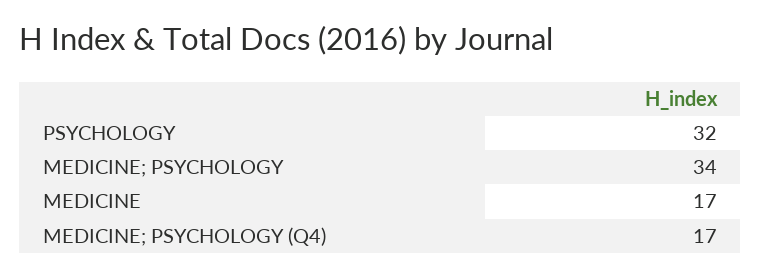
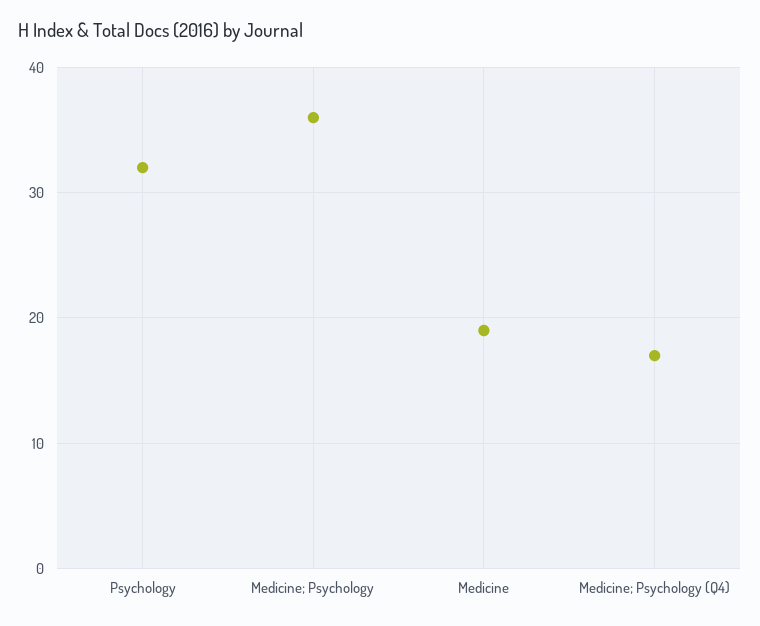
  {
    "PSYCHOLOGY": 32,
-   "MEDICINE; PSYCHOLOGY": 34,
+   "MEDICINE; PSYCHOLOGY": 36,
-   "MEDICINE": 17,
+   "MEDICINE": 19,
    "MEDICINE; PSYCHOLOGY (Q4)": 17
  }

